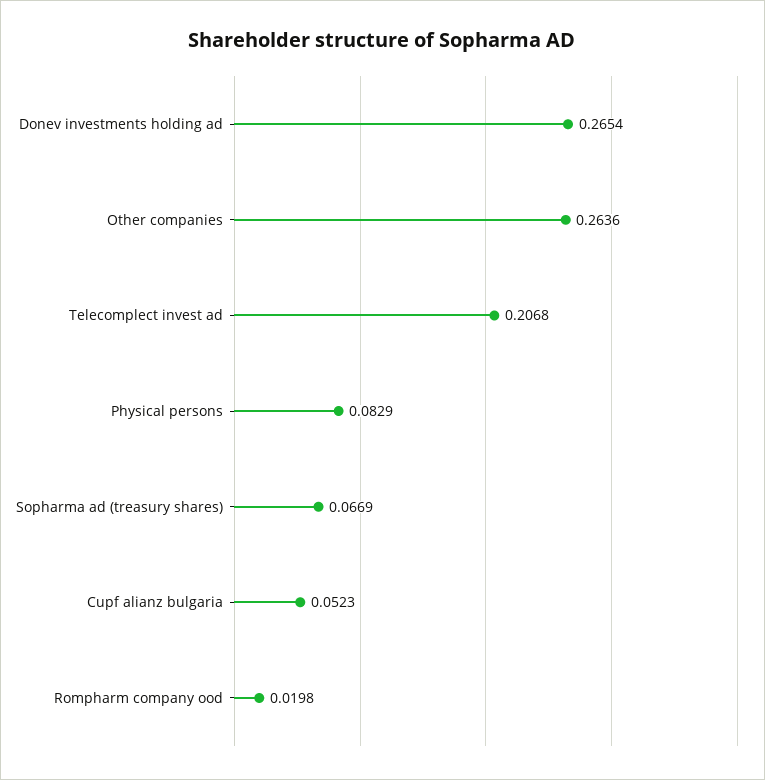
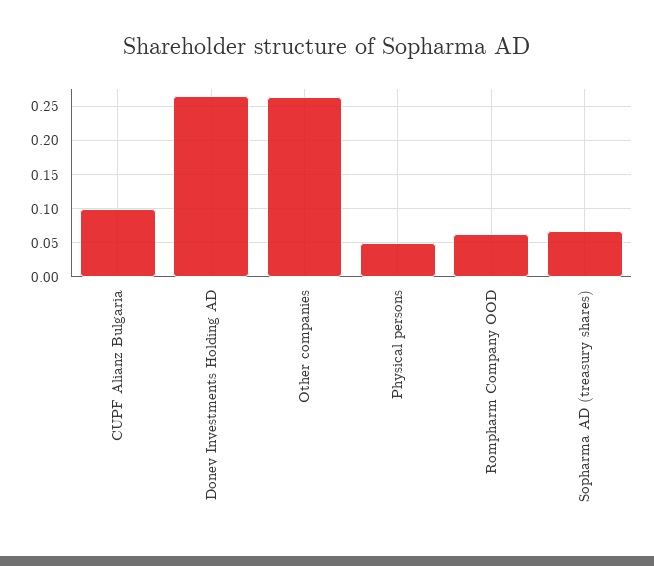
  {
    "Donev investments holding ad": 0.2654,
    "Other companies": 0.2636,
-   "Telecomplect invest ad": 0.2068,
-   "Physical persons": 0.0829,
+   "Physical persons": 0.05,
    "Sopharma ad (treasury shares)": 0.0669,
-   "Cupf alianz bulgaria": 0.0523,
+   "Cupf alianz bulgaria": 0.1,
-   "Rompharm company ood": 0.0198
+   "Rompharm company ood": 0.06
  }

